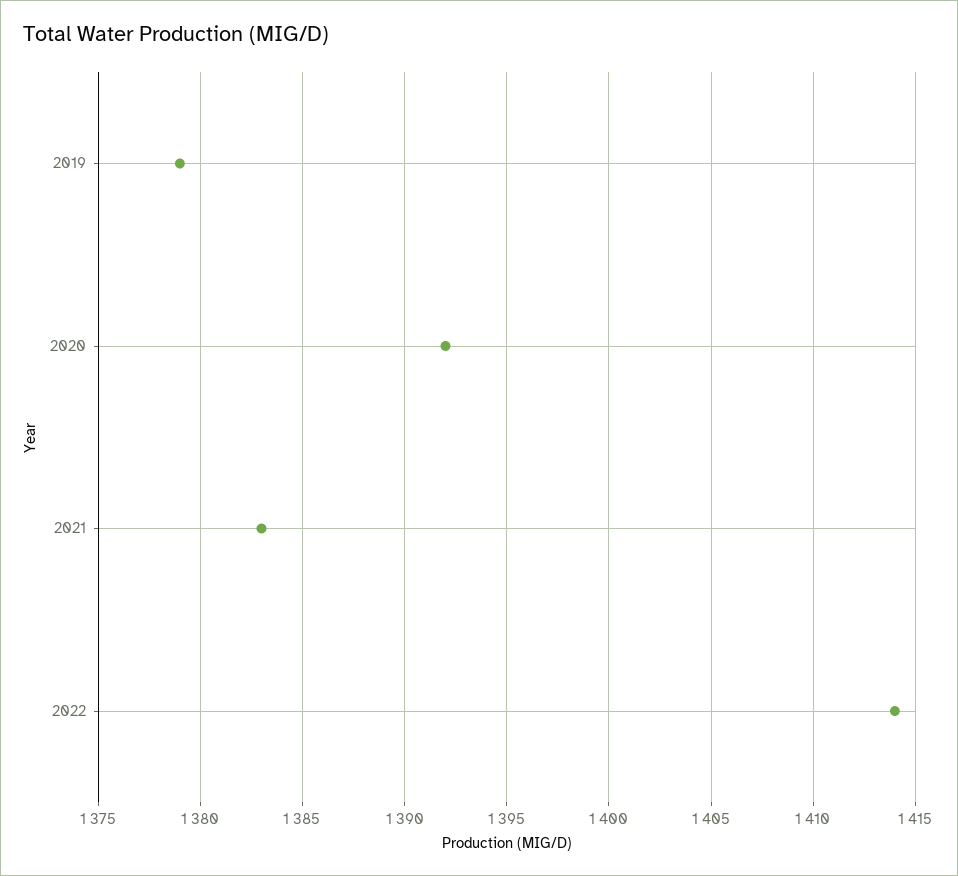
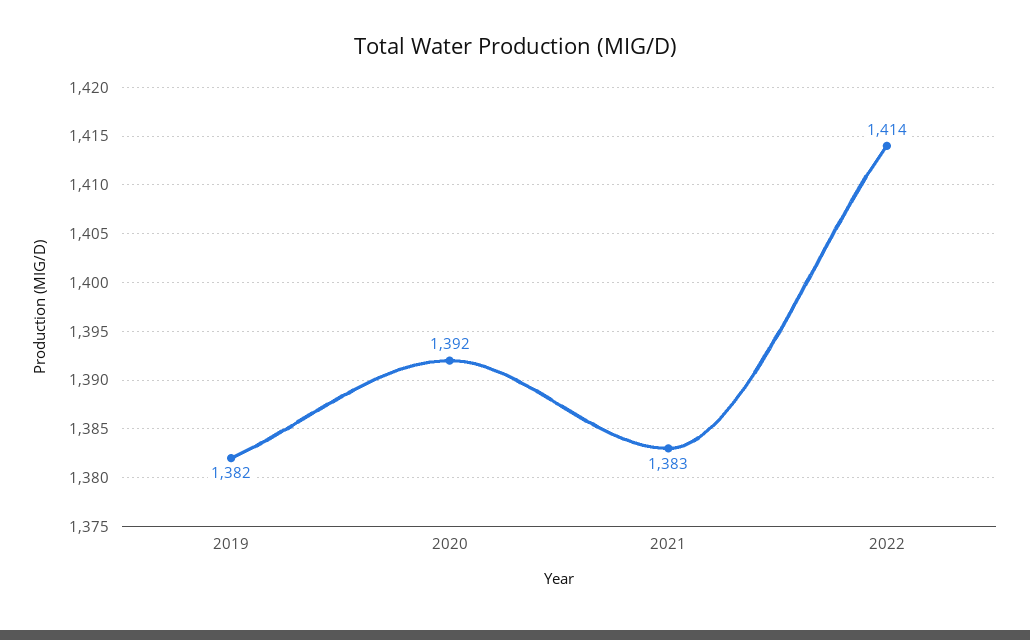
  {
-   "2019": 1379,
+   "2019": 1382,
    "2020": 1392,
    "2021": 1383,
    "2022": 1414
  }

